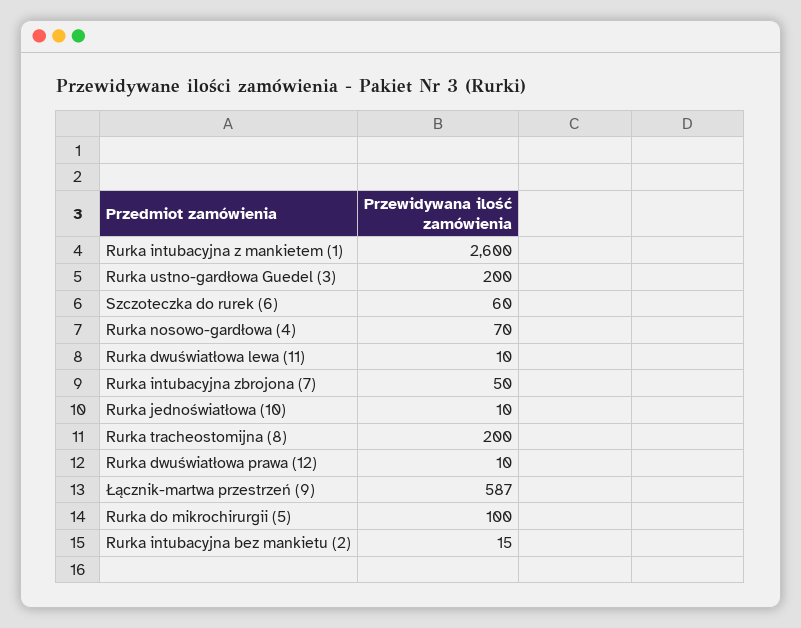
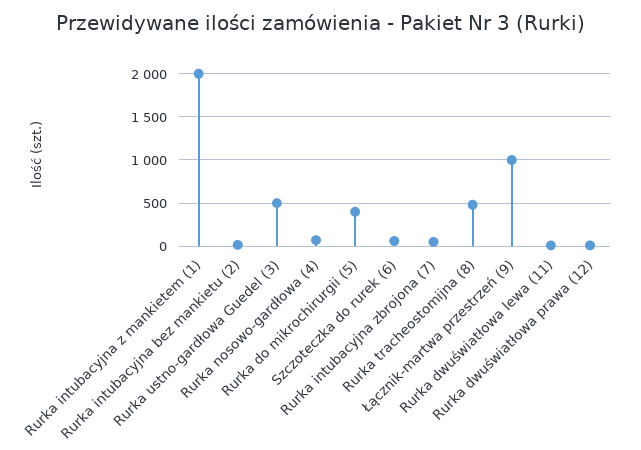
  {
-   "Rurka intubacyjna z mankietem (1)": 2600,
+   "Rurka intubacyjna z mankietem (1)": 2000,
-   "Rurka ustno-gardłowa Guedel (3)": 200,
+   "Rurka ustno-gardłowa Guedel (3)": 500,
    "Szczoteczka do rurek (6)": 60,
    "Rurka nosowo-gardłowa (4)": 70,
    "Rurka dwuświatłowa lewa (11)": 10,
    "Rurka intubacyjna zbrojona (7)": 50,
-   "Rurka jednoświatłowa (10)": 10,
-   "Rurka tracheostomijna (8)": 200,
+   "Rurka tracheostomijna (8)": 500,
    "Rurka dwuświatłowa prawa (12)": 10,
-   "Łącznik-martwa przestrzeń (9)": 587,
+   "Łącznik-martwa przestrzeń (9)": 1000,
-   "Rurka do mikrochirurgii (5)": 100,
+   "Rurka do mikrochirurgii (5)": 400,
    "Rurka intubacyjna bez mankietu (2)": 15
  }

